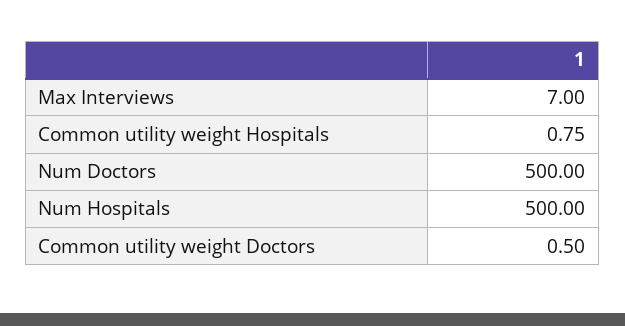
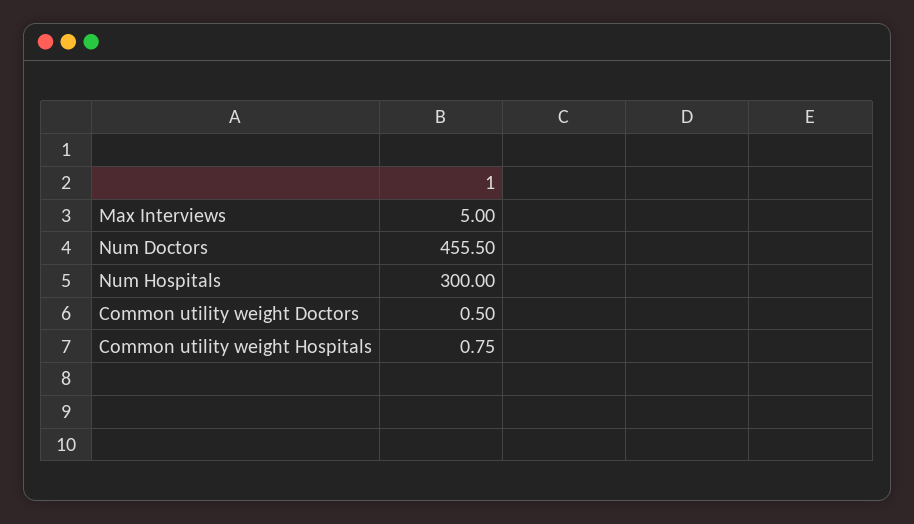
  {
-   "Max Interviews": 7,
+   "Max Interviews": 5,
    "Common utility weight Hospitals": 0.75,
-   "Num Doctors": 500,
+   "Num Doctors": 455.5,
-   "Num Hospitals": 500,
+   "Num Hospitals": 300,
    "Common utility weight Doctors": 0.5
  }

